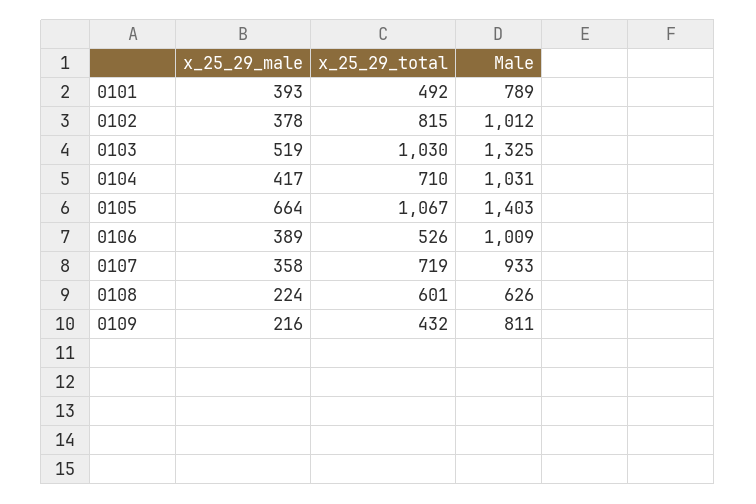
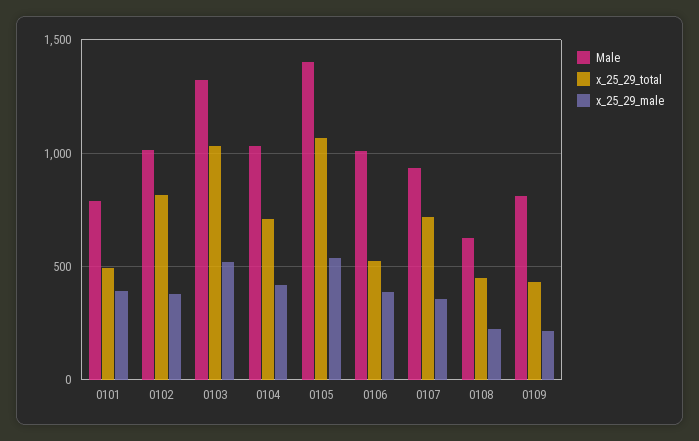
  {
    "x_25_29_male": {
      "0101": 393,
      "0102": 378,
      "0103": 519,
      "0104": 417,
-     "0105": 664,
+     "0105": 550,
      "0106": 389,
      "0107": 358,
      "0108": 224,
      "0109": 216
    },
    "x_25_29_total": {
      "0101": 492,
      "0102": 815,
      "0103": 1030,
      "0104": 710,
      "0105": 1067,
      "0106": 526,
      "0107": 719,
-     "0108": 601,
+     "0108": 450,
      "0109": 432
    },
    "Male": {
      "0101": 789,
      "0102": 1012,
      "0103": 1325,
      "0104": 1031,
      "0105": 1403,
      "0106": 1009,
      "0107": 933,
      "0108": 626,
      "0109": 811
    }
  }

